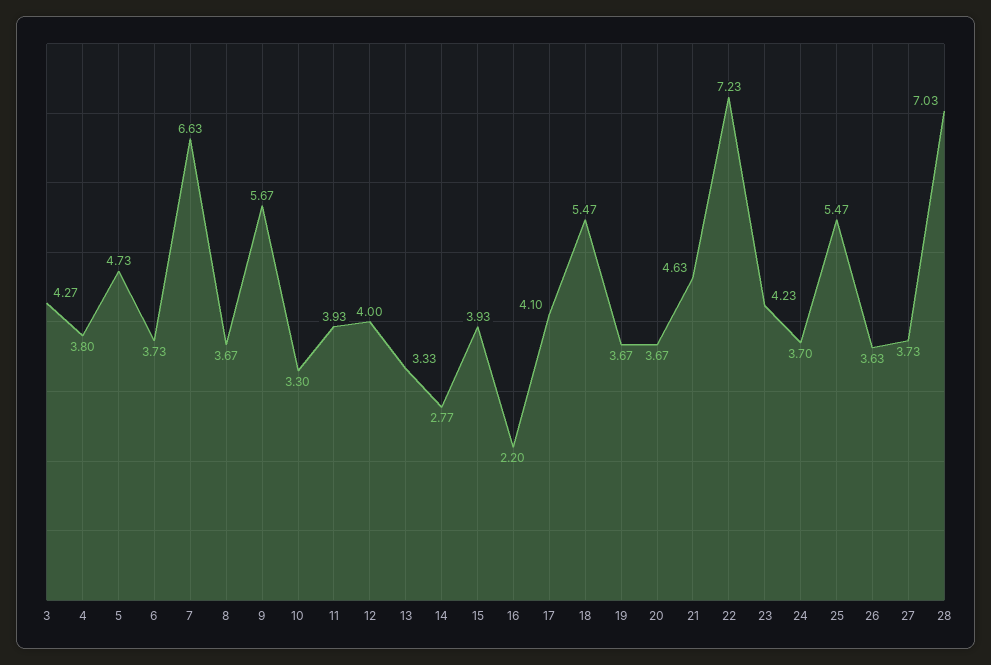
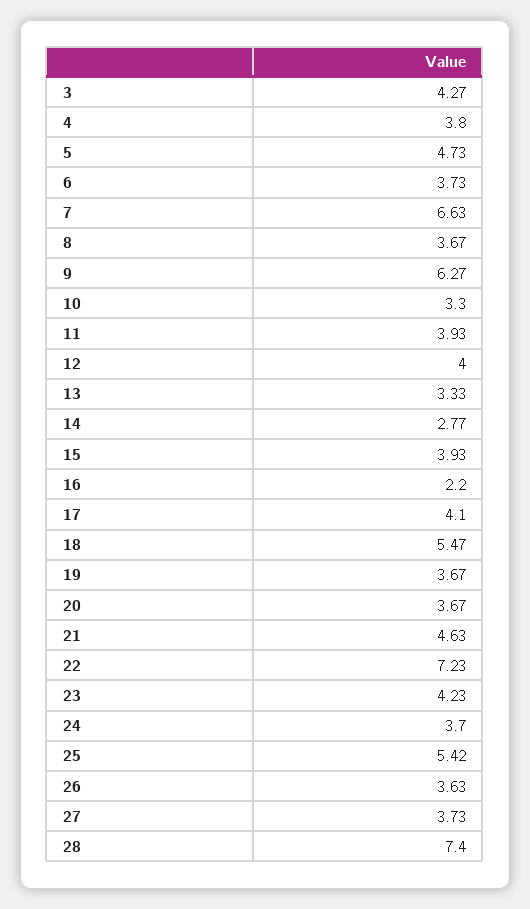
  {
    "3": 4.27,
    "4": 3.8,
    "5": 4.73,
    "6": 3.73,
    "7": 6.63,
    "8": 3.67,
-   "9": 5.67,
+   "9": 6.27,
    "10": 3.3,
    "11": 3.93,
    "12": 4,
    "13": 3.33,
    "14": 2.77,
    "15": 3.93,
    "16": 2.2,
    "17": 4.1,
    "18": 5.47,
    "19": 3.67,
    "20": 3.67,
    "21": 4.63,
    "22": 7.23,
    "23": 4.23,
    "24": 3.7,
-   "25": 5.47,
+   "25": 5.42,
    "26": 3.63,
    "27": 3.73,
-   "28": 7.03
+   "28": 7.4
  }

